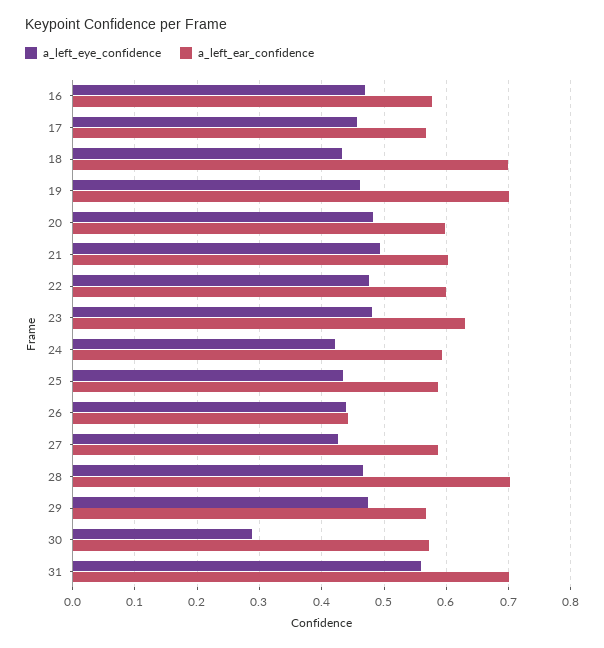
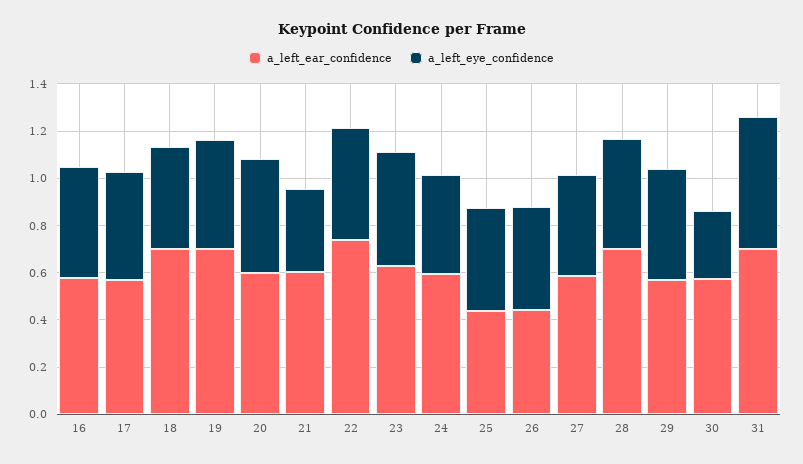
  {
    "a_left_eye_confidence": {
      "16": 0.47,
      "17": 0.46,
      "18": 0.43,
      "19": 0.46,
      "20": 0.48,
-     "21": 0.49,
+     "21": 0.35,
      "22": 0.48,
      "23": 0.48,
      "24": 0.42,
      "25": 0.43,
      "26": 0.44,
      "27": 0.43,
      "28": 0.47,
      "29": 0.47,
      "30": 0.29,
      "31": 0.56
    },
    "a_left_ear_confidence": {
      "16": 0.58,
      "17": 0.57,
      "18": 0.7,
      "19": 0.7,
      "20": 0.6,
      "21": 0.6,
-     "22": 0.6,
+     "22": 0.75,
      "23": 0.63,
      "24": 0.59,
-     "25": 0.59,
+     "25": 0.45,
      "26": 0.44,
      "27": 0.59,
      "28": 0.7,
      "29": 0.57,
      "30": 0.57,
      "31": 0.7
    }
  }

